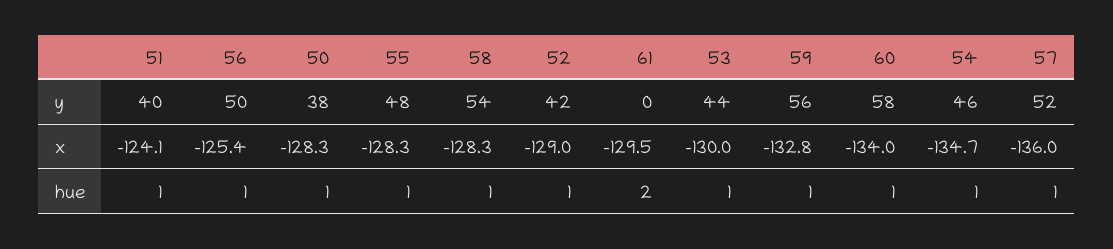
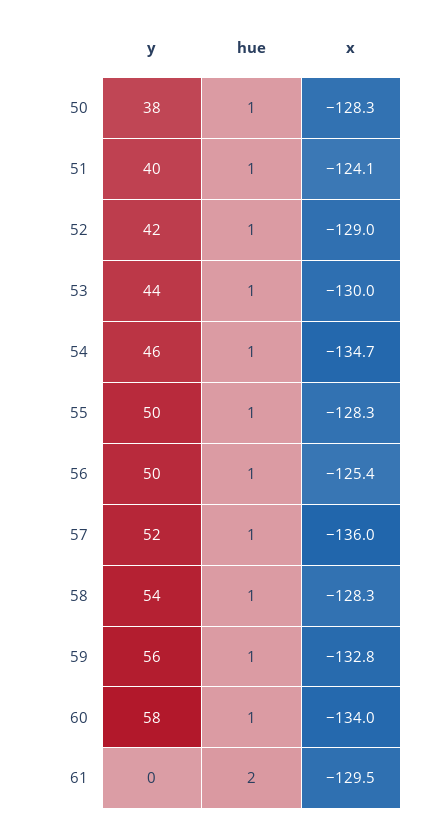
  {
    "51": {
      "y": 40,
      "x": -124.1,
      "hue": 1
    },
    "56": {
      "y": 50,
      "x": -125.4,
      "hue": 1
    },
    "50": {
      "y": 38,
      "x": -128.3,
      "hue": 1
    },
    "55": {
-     "y": 48,
+     "y": 50,
      "x": -128.3,
      "hue": 1
    },
    "58": {
      "y": 54,
      "x": -128.3,
      "hue": 1
    },
    "52": {
      "y": 42,
      "x": -129,
      "hue": 1
    },
    "61": {
      "y": 0,
      "x": -129.5,
      "hue": 2
    },
    "53": {
      "y": 44,
      "x": -130,
      "hue": 1
    },
    "59": {
      "y": 56,
      "x": -132.8,
      "hue": 1
    },
    "60": {
      "y": 58,
      "x": -134,
      "hue": 1
    },
    "54": {
      "y": 46,
      "x": -134.7,
      "hue": 1
    },
    "57": {
      "y": 52,
      "x": -136,
      "hue": 1
    }
  }

